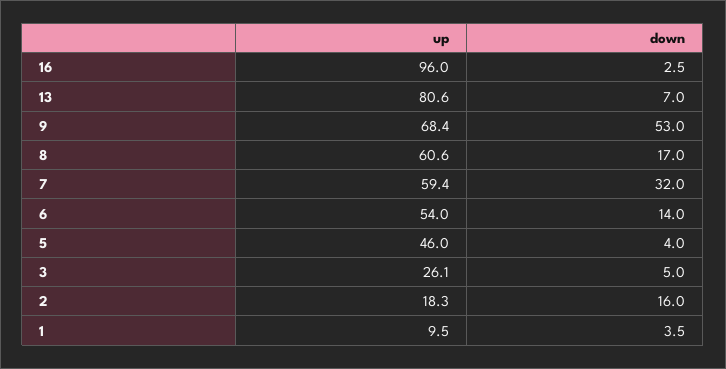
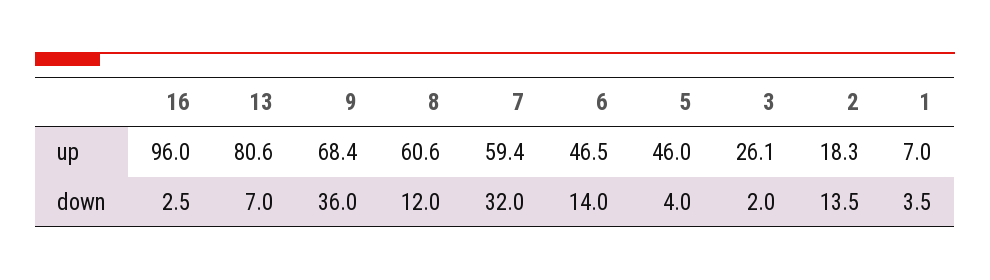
  {
    "up": {
      "16": 96,
      "13": 80.6,
      "9": 68.4,
      "8": 60.6,
      "7": 59.4,
-     "6": 54,
+     "6": 46.5,
      "5": 46,
      "3": 26.1,
      "2": 18.3,
-     "1": 9.5
+     "1": 7
    },
    "down": {
      "16": 2.5,
      "13": 7,
-     "9": 53,
+     "9": 36,
-     "8": 17,
+     "8": 12,
      "7": 32,
      "6": 14,
      "5": 4,
-     "3": 5,
+     "3": 2,
-     "2": 16,
+     "2": 13.5,
      "1": 3.5
    }
  }

